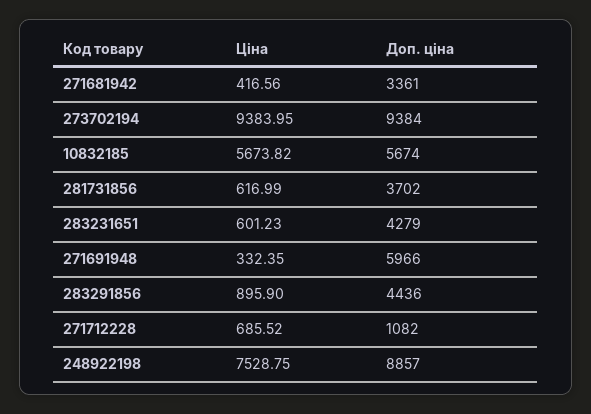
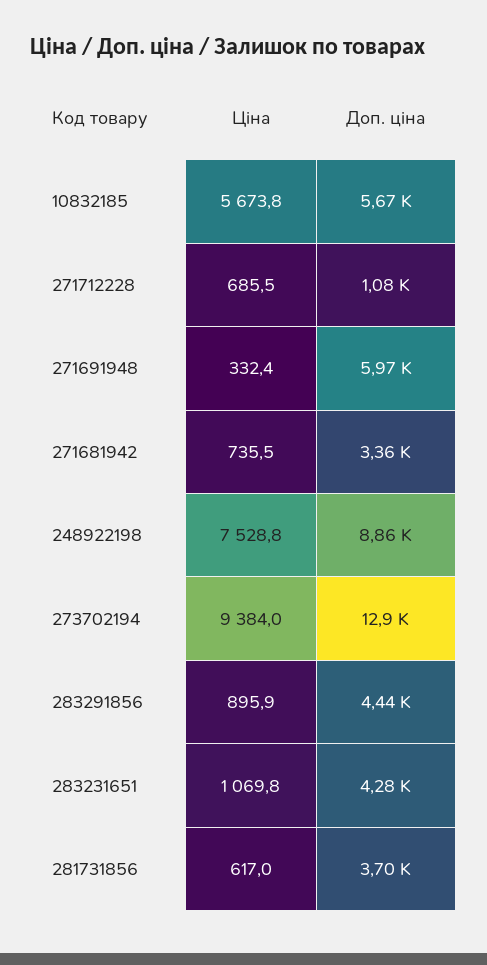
  {
    "Ціна": {
-     "271681942": 416.56,
+     "271681942": 735.5,
      "273702194": 9383.95,
      "10832185": 5673.82,
      "281731856": 616.99,
-     "283231651": 601.23,
+     "283231651": 1069.8,
      "271691948": 332.35,
      "283291856": 895.9,
      "271712228": 685.52,
      "248922198": 7528.75
    },
    "Доп. ціна": {
      "271681942": 3361,
-     "273702194": 9384,
+     "273702194": 12900,
      "10832185": 5674,
      "281731856": 3702,
      "283231651": 4279,
      "271691948": 5966,
      "283291856": 4436,
      "271712228": 1082,
      "248922198": 8857
    }
  }

